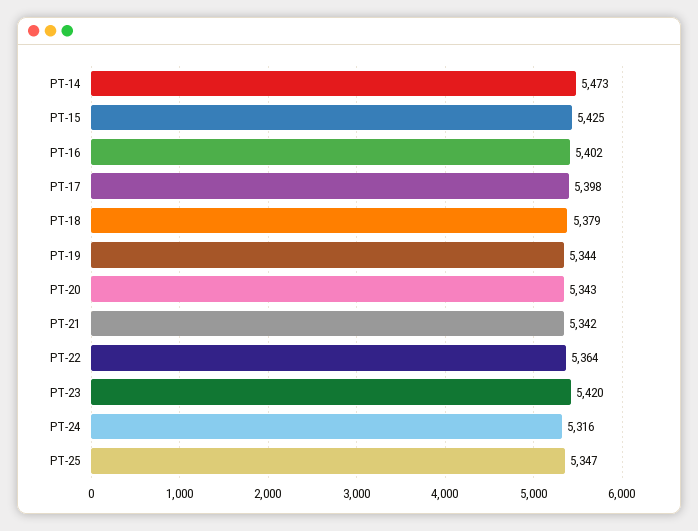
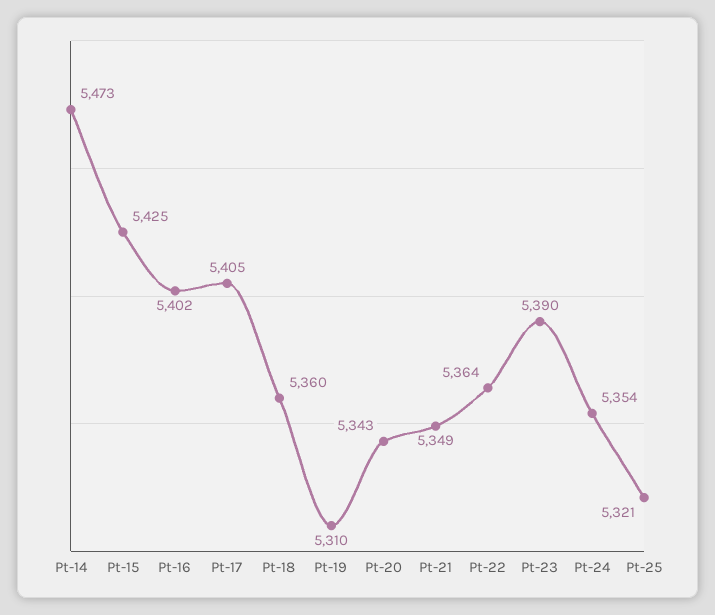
  {
    "PT-14": 5473,
    "PT-15": 5425,
    "PT-16": 5402,
-   "PT-17": 5398,
+   "PT-17": 5405,
-   "PT-18": 5379,
+   "PT-18": 5360,
-   "PT-19": 5344,
+   "PT-19": 5310,
    "PT-20": 5343,
-   "PT-21": 5342,
+   "PT-21": 5349,
    "PT-22": 5364,
-   "PT-23": 5420,
+   "PT-23": 5390,
-   "PT-24": 5316,
+   "PT-24": 5354,
-   "PT-25": 5347
+   "PT-25": 5321
  }

